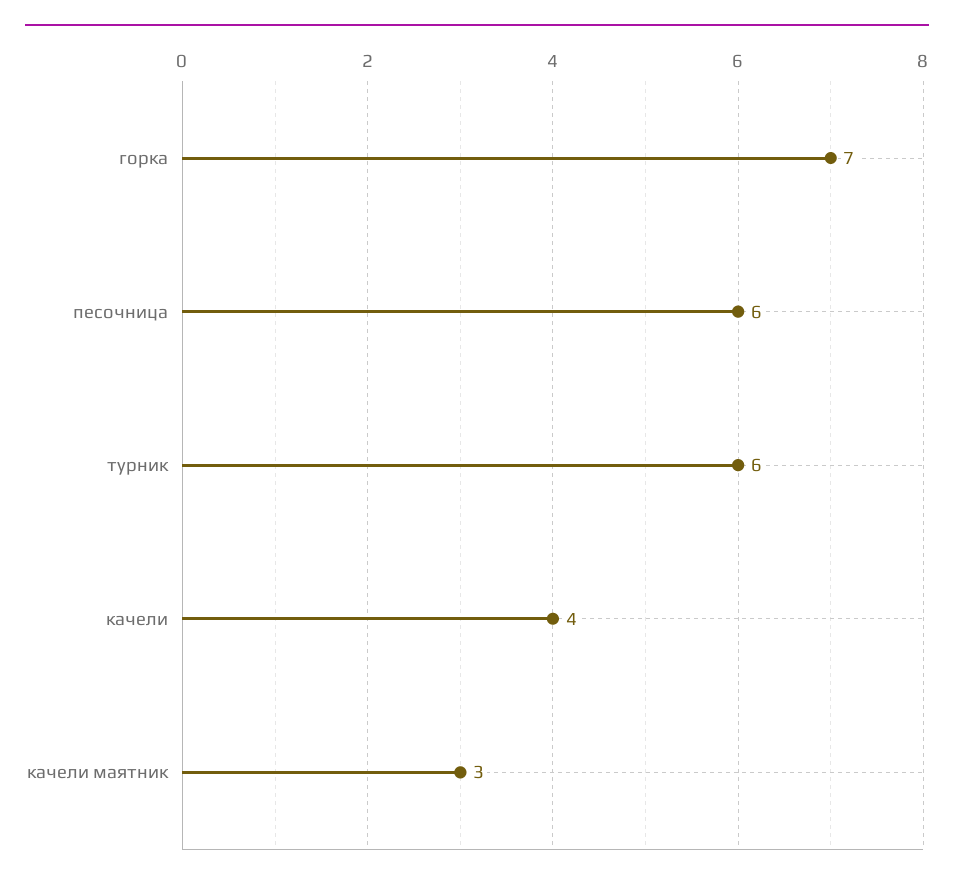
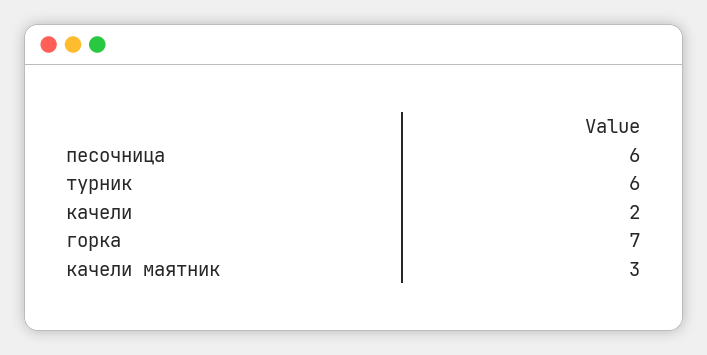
  {
    "горка": 7,
    "песочница": 6,
    "турник": 6,
-   "качели": 4,
+   "качели": 2,
    "качели маятник": 3
  }

